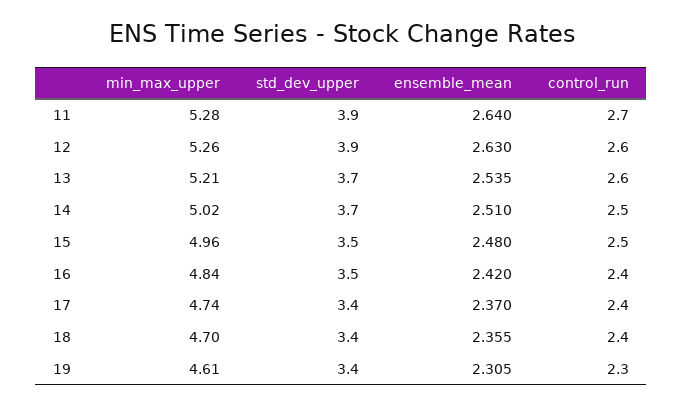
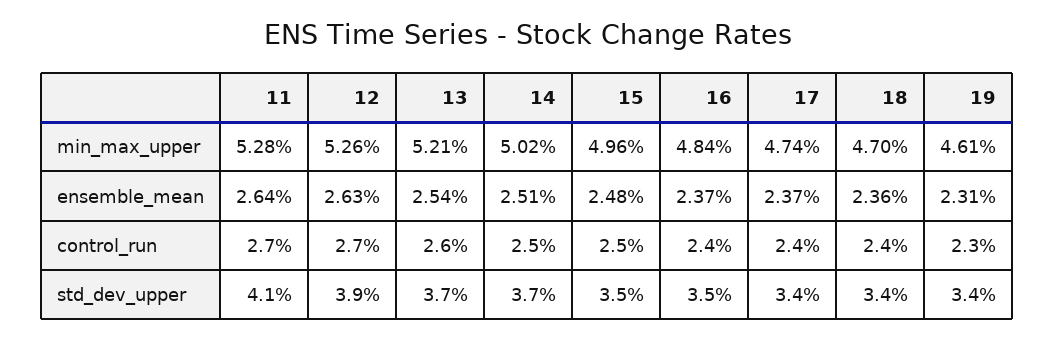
  {
    "min_max_upper": {
      "11": 5.28,
      "12": 5.26,
      "13": 5.21,
      "14": 5.02,
      "15": 4.96,
      "16": 4.84,
      "17": 4.74,
      "18": 4.7,
      "19": 4.61
    },
    "std_dev_upper": {
-     "11": 3.9,
+     "11": 4.1,
      "12": 3.9,
      "13": 3.7,
      "14": 3.7,
      "15": 3.5,
      "16": 3.5,
      "17": 3.4,
      "18": 3.4,
      "19": 3.4
    },
    "ensemble_mean": {
      "11": 2.64,
      "12": 2.63,
      "13": 2.535,
      "14": 2.51,
      "15": 2.48,
-     "16": 2.42,
+     "16": 2.37,
      "17": 2.37,
      "18": 2.355,
      "19": 2.305
    },
    "control_run": {
      "11": 2.7,
-     "12": 2.6,
+     "12": 2.7,
      "13": 2.6,
      "14": 2.5,
      "15": 2.5,
      "16": 2.4,
      "17": 2.4,
      "18": 2.4,
      "19": 2.3
    }
  }

